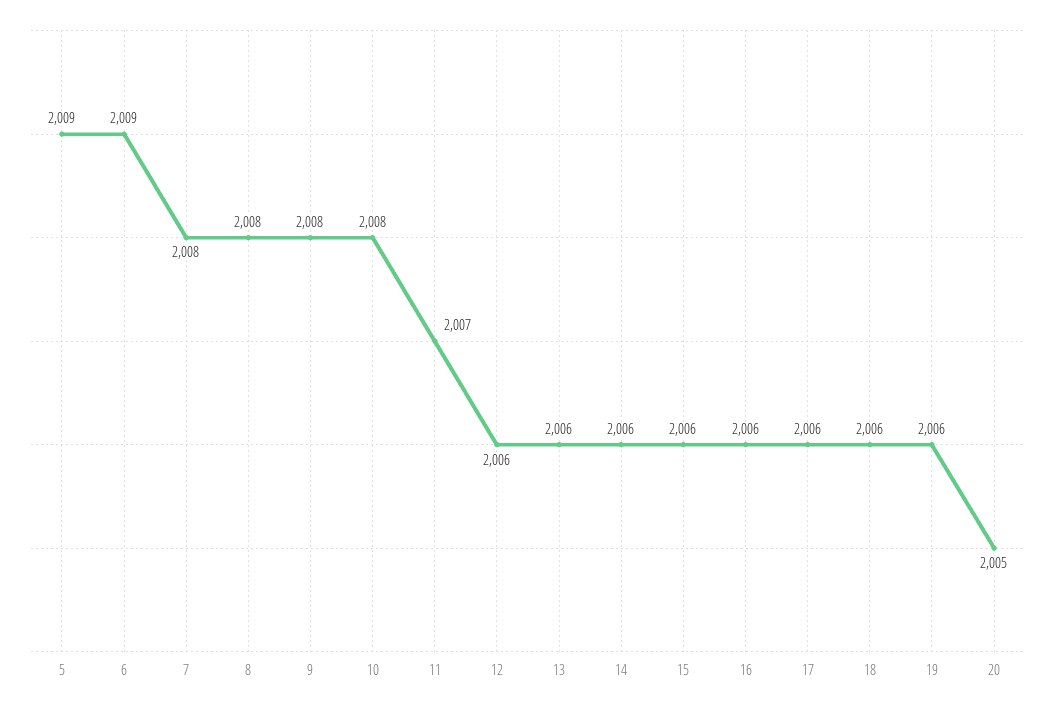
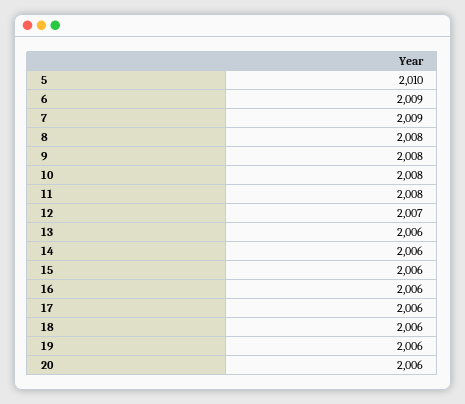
  {
-   "5": 2009,
+   "5": 2010,
    "6": 2009,
-   "7": 2008,
+   "7": 2009,
    "8": 2008,
    "9": 2008,
    "10": 2008,
-   "11": 2007,
+   "11": 2008,
-   "12": 2006,
+   "12": 2007,
    "13": 2006,
    "14": 2006,
    "15": 2006,
    "16": 2006,
    "17": 2006,
    "18": 2006,
    "19": 2006,
-   "20": 2005
+   "20": 2006
  }

